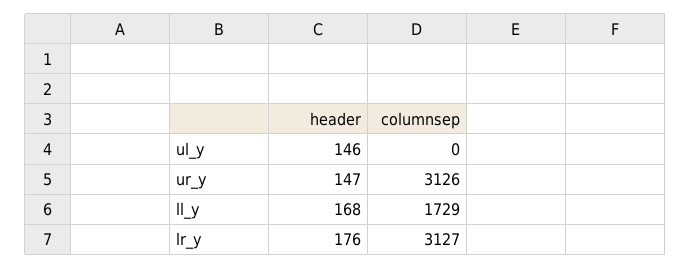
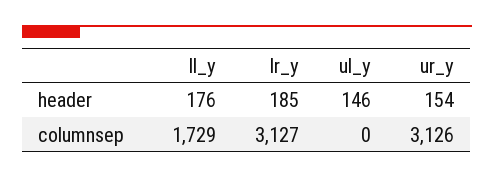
  {
    "header": {
      "ul_y": 146,
-     "ur_y": 147,
+     "ur_y": 154,
-     "ll_y": 168,
+     "ll_y": 176,
-     "lr_y": 176
+     "lr_y": 185
    },
    "columnsep": {
      "ul_y": 0,
      "ur_y": 3126,
      "ll_y": 1729,
      "lr_y": 3127
    }
  }

